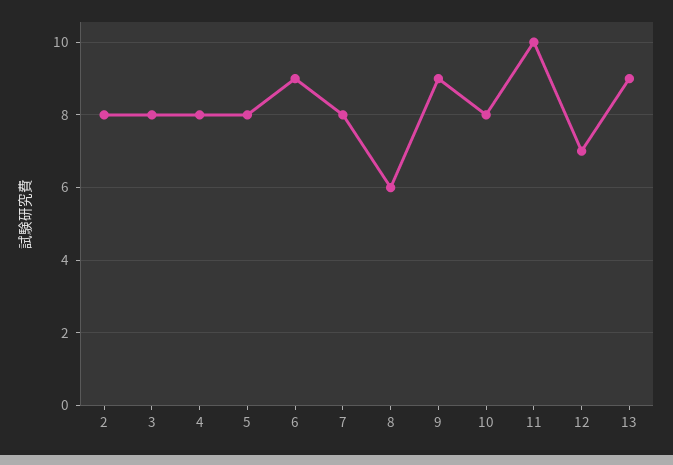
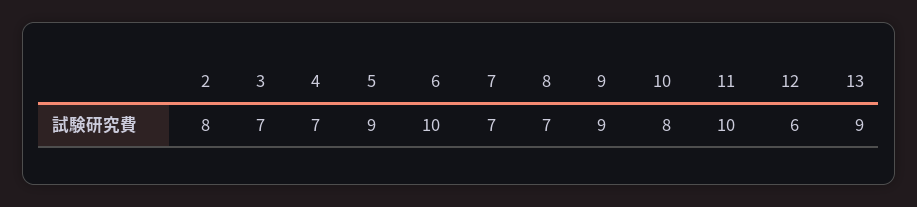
  {
    "2": 8,
-   "3": 8,
+   "3": 7,
-   "4": 8,
+   "4": 7,
-   "5": 8,
+   "5": 9,
-   "6": 9,
+   "6": 10,
-   "7": 8,
+   "7": 7,
-   "8": 6,
+   "8": 7,
    "9": 9,
    "10": 8,
    "11": 10,
-   "12": 7,
+   "12": 6,
    "13": 9
  }

